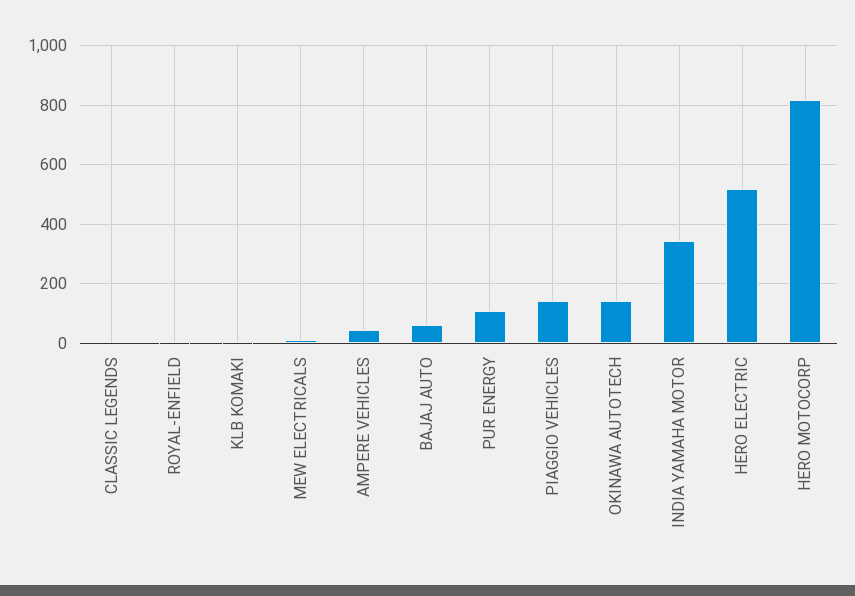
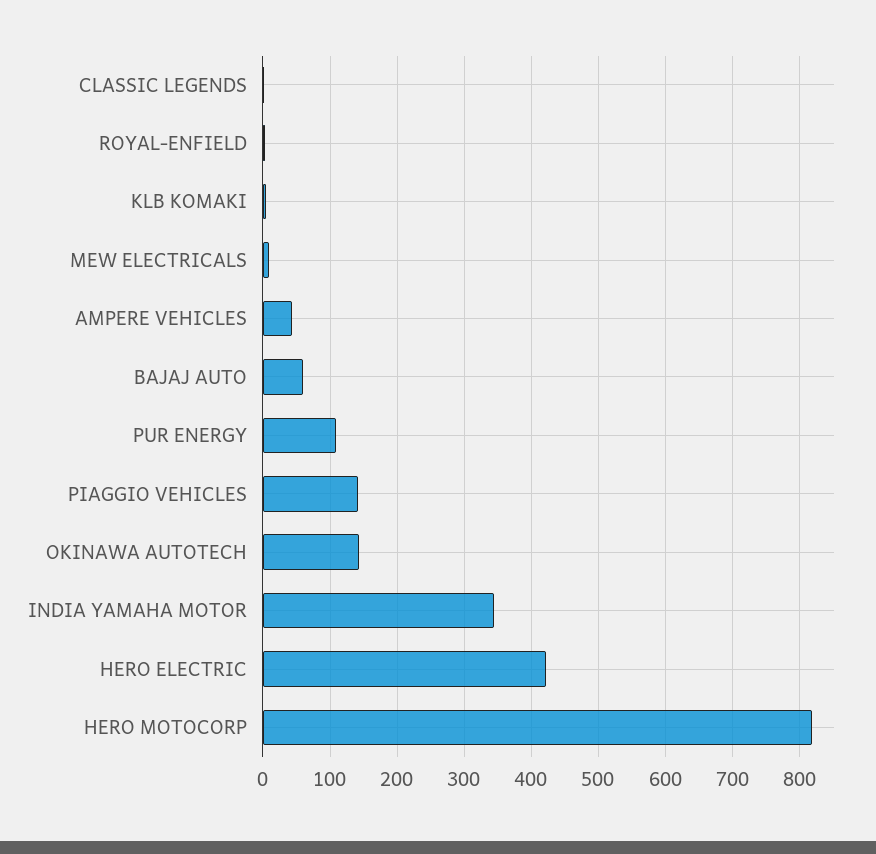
  {
    "CLASSIC LEGENDS": 0,
    "ROYAL-ENFIELD": 0,
    "KLB KOMAKI": 10,
    "MEW ELECTRICALS": 10,
    "AMPERE VEHICLES": 40,
    "BAJAJ AUTO": 60,
    "PUR ENERGY": 110,
    "PIAGGIO VEHICLES": 140,
    "OKINAWA AUTOTECH": 140,
    "INDIA YAMAHA MOTOR": 350,
-   "HERO ELECTRIC": 525,
+   "HERO ELECTRIC": 420,
    "HERO MOTOCORP": 820
  }

